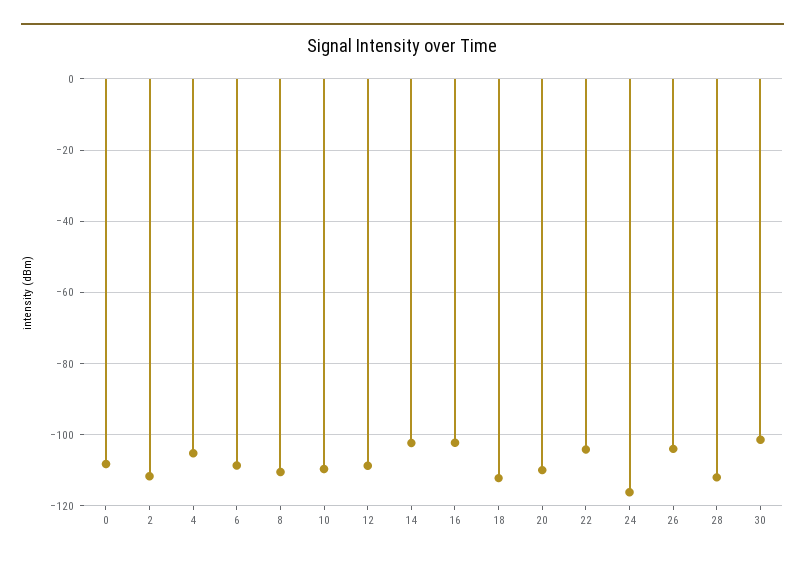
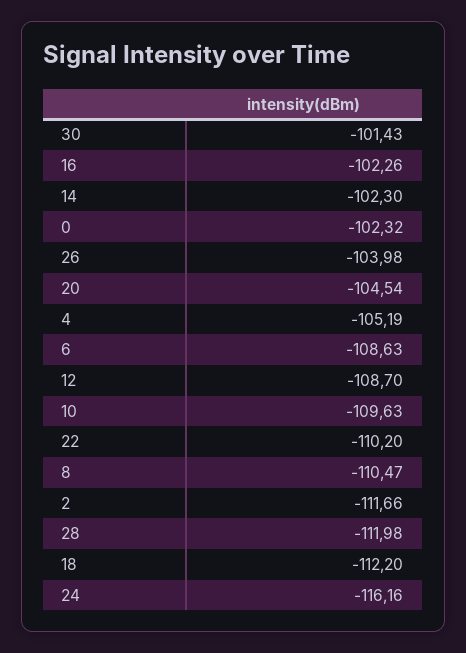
  {
-   "0": -108,
+   "0": -102.32,
    "2": -111.66,
    "4": -105.19,
    "6": -108.63,
    "8": -110.47,
    "10": -109.63,
    "12": -108.7,
    "14": -102.3,
    "16": -102.26,
    "18": -112.2,
-   "20": -110,
+   "20": -104.54,
-   "22": -104,
+   "22": -110.2,
    "24": -116.16,
    "26": -103.98,
    "28": -111.98,
    "30": -101.43
  }

